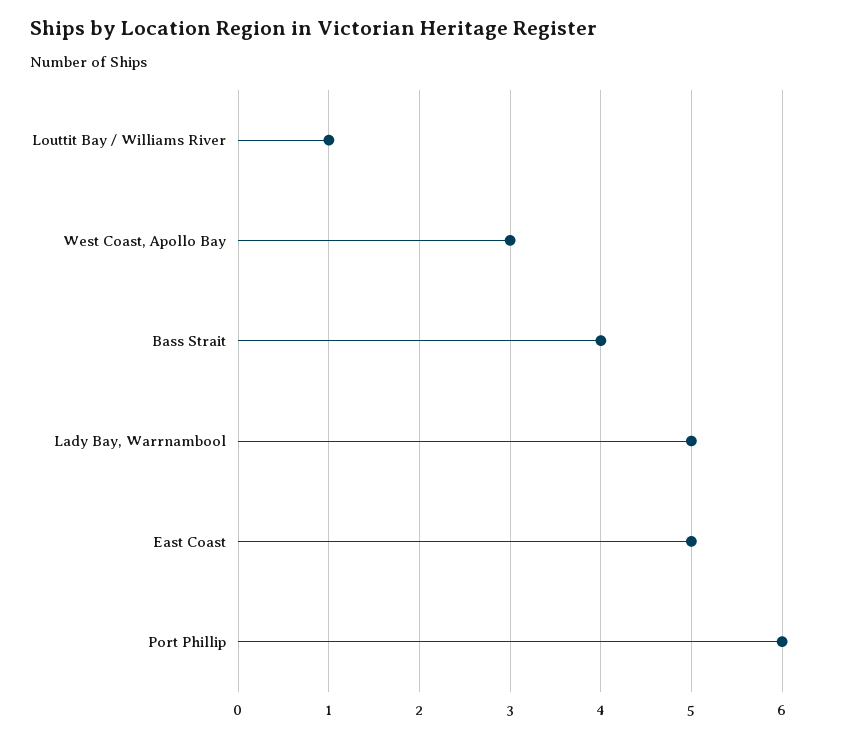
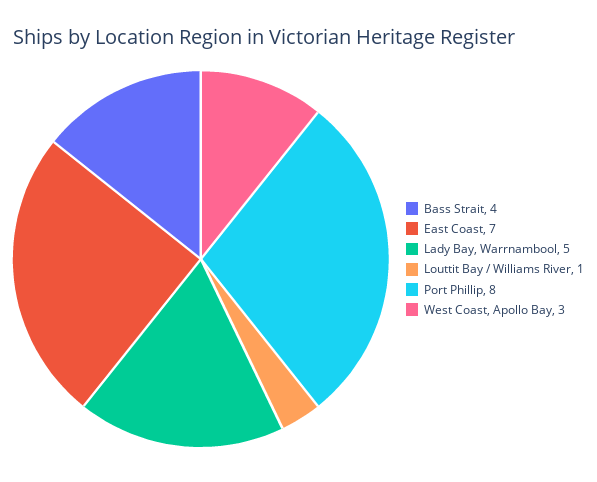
  {
    "Louttit Bay / Williams River": 1,
    "West Coast, Apollo Bay": 3,
    "Bass Strait": 4,
    "Lady Bay, Warrnambool": 5,
-   "East Coast": 5,
+   "East Coast": 7,
-   "Port Phillip": 6
+   "Port Phillip": 8
  }

